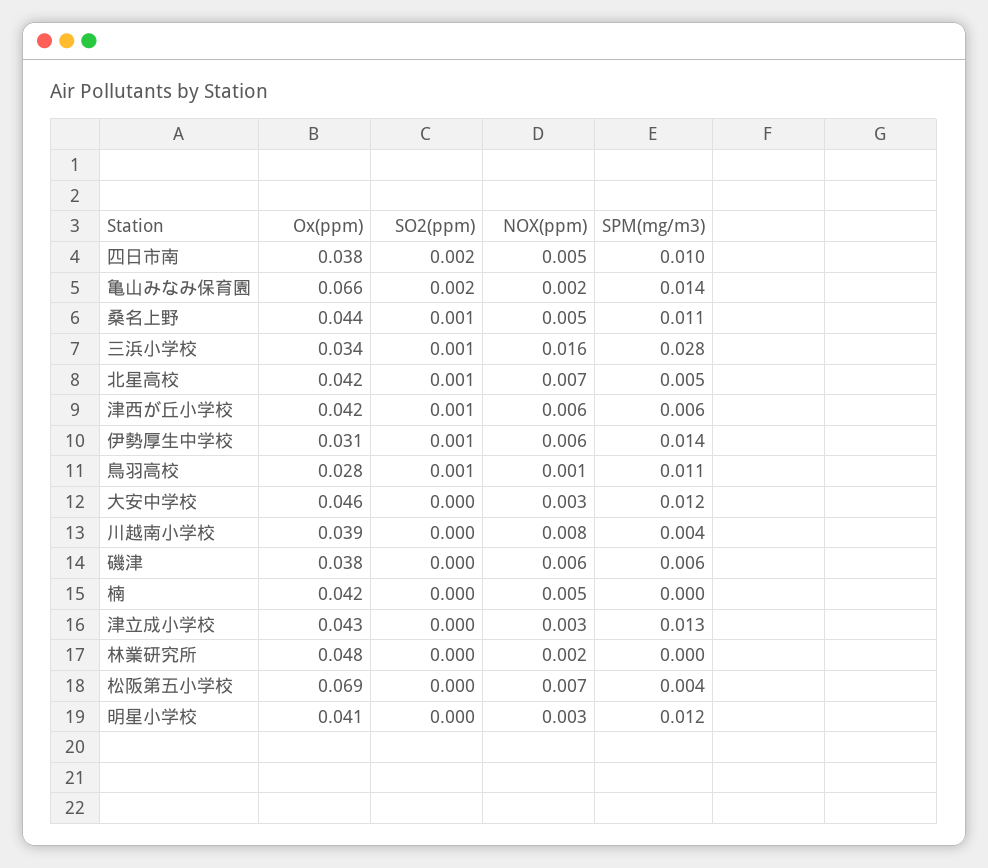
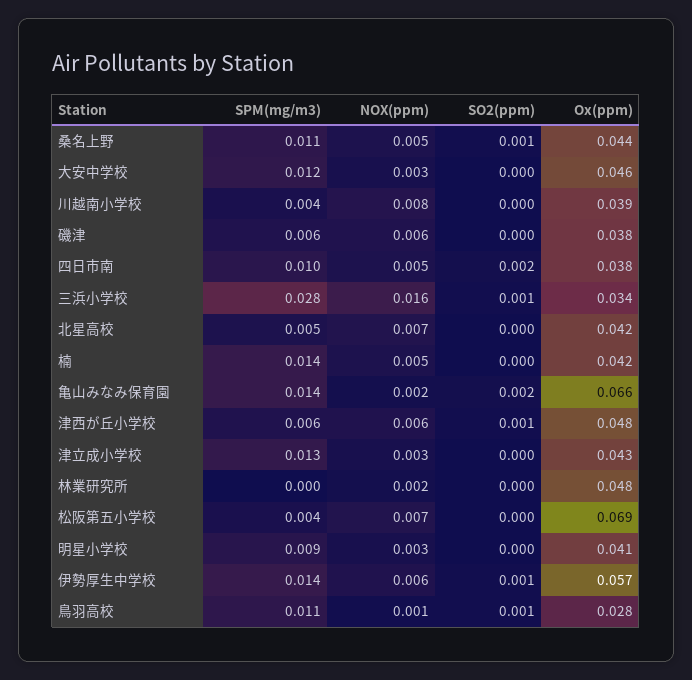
  {
    "Ox(ppm)": {
      "四日市南": 0.038,
      "亀山みなみ保育園": 0.066,
      "桑名上野": 0.044,
      "三浜小学校": 0.034,
      "北星高校": 0.042,
-     "津西が丘小学校": 0.042,
+     "津西が丘小学校": 0.048,
-     "伊勢厚生中学校": 0.031,
+     "伊勢厚生中学校": 0.057,
      "鳥羽高校": 0.028,
      "大安中学校": 0.046,
      "川越南小学校": 0.039,
      "磯津": 0.038,
      "楠": 0.042,
      "津立成小学校": 0.043,
      "林業研究所": 0.048,
      "松阪第五小学校": 0.069,
      "明星小学校": 0.041
    },
    "SO2(ppm)": {
      "四日市南": 0.002,
      "亀山みなみ保育園": 0.002,
      "桑名上野": 0.001,
      "三浜小学校": 0.001,
-     "北星高校": 0.001,
+     "北星高校": 0,
      "津西が丘小学校": 0.001,
      "伊勢厚生中学校": 0.001,
      "鳥羽高校": 0.001,
      "大安中学校": 0,
      "川越南小学校": 0,
      "磯津": 0,
      "楠": 0,
      "津立成小学校": 0,
      "林業研究所": 0,
      "松阪第五小学校": 0,
      "明星小学校": 0
    },
    "NOX(ppm)": {
      "四日市南": 0.005,
      "亀山みなみ保育園": 0.002,
      "桑名上野": 0.005,
      "三浜小学校": 0.016,
      "北星高校": 0.007,
      "津西が丘小学校": 0.006,
      "伊勢厚生中学校": 0.006,
      "鳥羽高校": 0.001,
      "大安中学校": 0.003,
      "川越南小学校": 0.008,
      "磯津": 0.006,
      "楠": 0.005,
      "津立成小学校": 0.003,
      "林業研究所": 0.002,
      "松阪第五小学校": 0.007,
      "明星小学校": 0.003
    },
    "SPM(mg/m3)": {
      "四日市南": 0.01,
      "亀山みなみ保育園": 0.014,
      "桑名上野": 0.011,
      "三浜小学校": 0.028,
      "北星高校": 0.005,
      "津西が丘小学校": 0.006,
      "伊勢厚生中学校": 0.014,
      "鳥羽高校": 0.011,
      "大安中学校": 0.012,
      "川越南小学校": 0.004,
      "磯津": 0.006,
-     "楠": 0,
+     "楠": 0.014,
      "津立成小学校": 0.013,
      "林業研究所": 0,
      "松阪第五小学校": 0.004,
-     "明星小学校": 0.012
+     "明星小学校": 0.009
    }
  }

